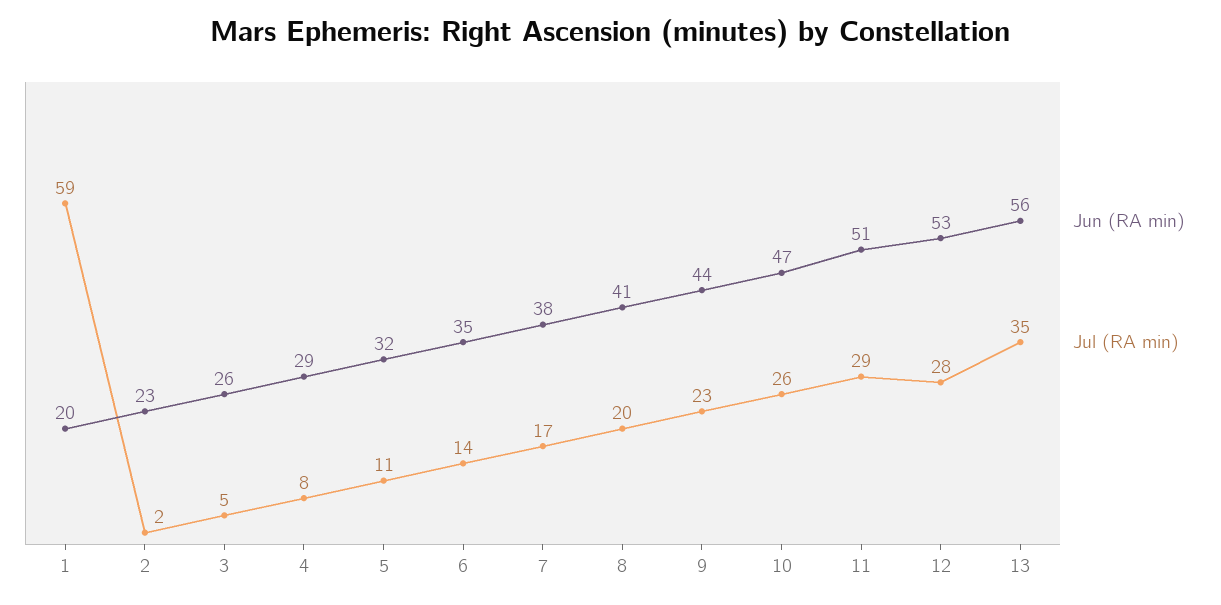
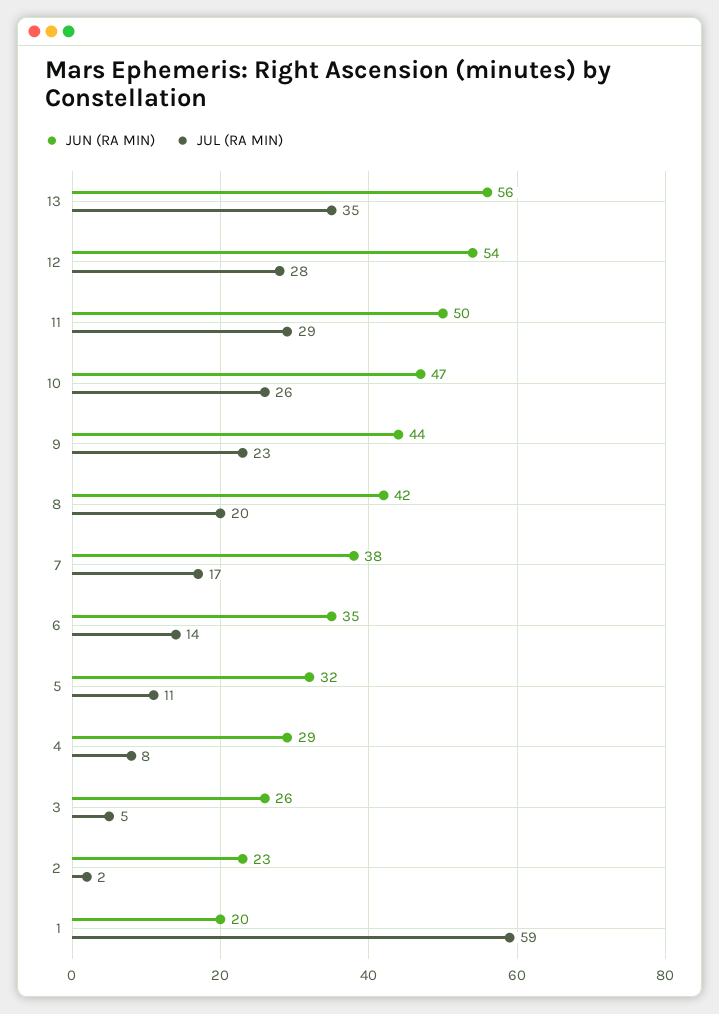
  {
    "Jun (RA min)": {
      "1": 20,
      "2": 23,
      "3": 26,
      "4": 29,
      "5": 32,
      "6": 35,
      "7": 38,
-     "8": 41,
+     "8": 42,
      "9": 44,
      "10": 47,
-     "11": 51,
+     "11": 50,
-     "12": 53,
+     "12": 54,
      "13": 56
    },
    "Jul (RA min)": {
      "1": 59,
      "2": 2,
      "3": 5,
      "4": 8,
      "5": 11,
      "6": 14,
      "7": 17,
      "8": 20,
      "9": 23,
      "10": 26,
      "11": 29,
      "12": 28,
      "13": 35
    }
  }

